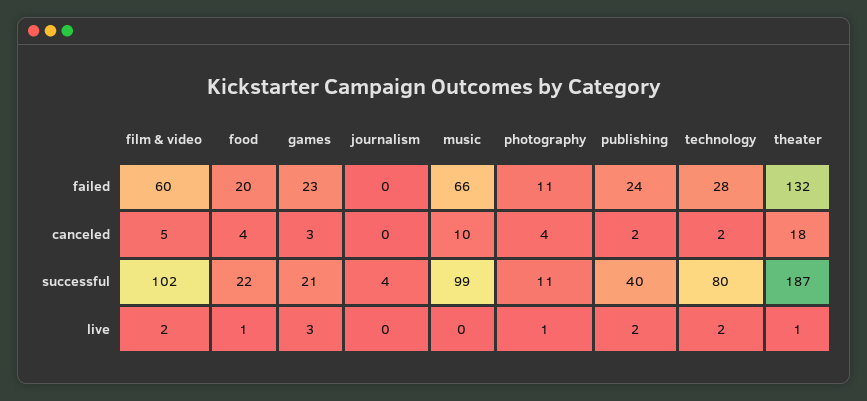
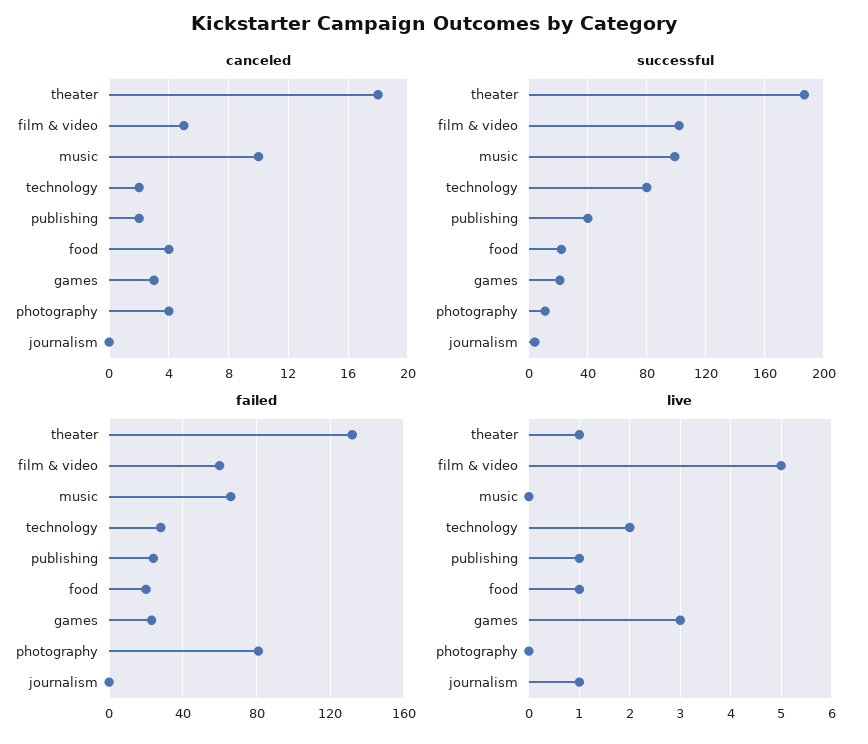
  {
    "failed": {
      "film & video": 60,
      "food": 20,
      "games": 23,
      "journalism": 0,
      "music": 66,
-     "photography": 11,
+     "photography": 80,
      "publishing": 24,
      "technology": 28,
      "theater": 132
    },
    "canceled": {
      "film & video": 5,
      "food": 4,
      "games": 3,
      "journalism": 0,
      "music": 10,
      "photography": 4,
      "publishing": 2,
      "technology": 2,
      "theater": 18
    },
    "successful": {
      "film & video": 102,
      "food": 22,
      "games": 21,
      "journalism": 4,
      "music": 99,
      "photography": 11,
      "publishing": 40,
      "technology": 80,
      "theater": 187
    },
    "live": {
-     "film & video": 2,
+     "film & video": 5,
      "food": 1,
      "games": 3,
-     "journalism": 0,
+     "journalism": 1,
      "music": 0,
-     "photography": 1,
+     "photography": 0,
-     "publishing": 2,
+     "publishing": 1,
      "technology": 2,
      "theater": 1
    }
  }

